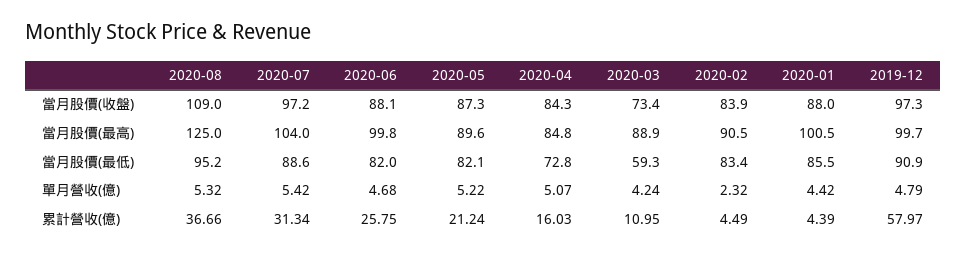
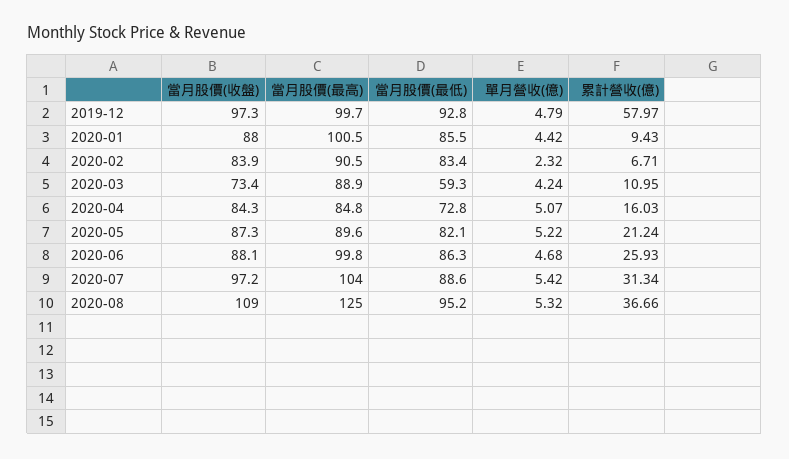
  {
    "2020-08": {
      "當月股價(收盤)": 109,
      "當月股價(最高)": 125,
      "當月股價(最低)": 95.2,
      "單月營收(億)": 5.32,
      "累計營收(億)": 36.66
    },
    "2020-07": {
      "當月股價(收盤)": 97.2,
      "當月股價(最高)": 104,
      "當月股價(最低)": 88.6,
      "單月營收(億)": 5.42,
      "累計營收(億)": 31.34
    },
    "2020-06": {
      "當月股價(收盤)": 88.1,
      "當月股價(最高)": 99.8,
-     "當月股價(最低)": 82,
+     "當月股價(最低)": 86.3,
      "單月營收(億)": 4.68,
-     "累計營收(億)": 25.75
+     "累計營收(億)": 25.93
    },
    "2020-05": {
      "當月股價(收盤)": 87.3,
      "當月股價(最高)": 89.6,
      "當月股價(最低)": 82.1,
      "單月營收(億)": 5.22,
      "累計營收(億)": 21.24
    },
    "2020-04": {
      "當月股價(收盤)": 84.3,
      "當月股價(最高)": 84.8,
      "當月股價(最低)": 72.8,
      "單月營收(億)": 5.07,
      "累計營收(億)": 16.03
    },
    "2020-03": {
      "當月股價(收盤)": 73.4,
      "當月股價(最高)": 88.9,
      "當月股價(最低)": 59.3,
      "單月營收(億)": 4.24,
      "累計營收(億)": 10.95
    },
    "2020-02": {
      "當月股價(收盤)": 83.9,
      "當月股價(最高)": 90.5,
      "當月股價(最低)": 83.4,
      "單月營收(億)": 2.32,
-     "累計營收(億)": 4.49
+     "累計營收(億)": 6.71
    },
    "2020-01": {
      "當月股價(收盤)": 88,
      "當月股價(最高)": 100.5,
      "當月股價(最低)": 85.5,
      "單月營收(億)": 4.42,
-     "累計營收(億)": 4.39
+     "累計營收(億)": 9.43
    },
    "2019-12": {
      "當月股價(收盤)": 97.3,
      "當月股價(最高)": 99.7,
-     "當月股價(最低)": 90.9,
+     "當月股價(最低)": 92.8,
      "單月營收(億)": 4.79,
      "累計營收(億)": 57.97
    }
  }

